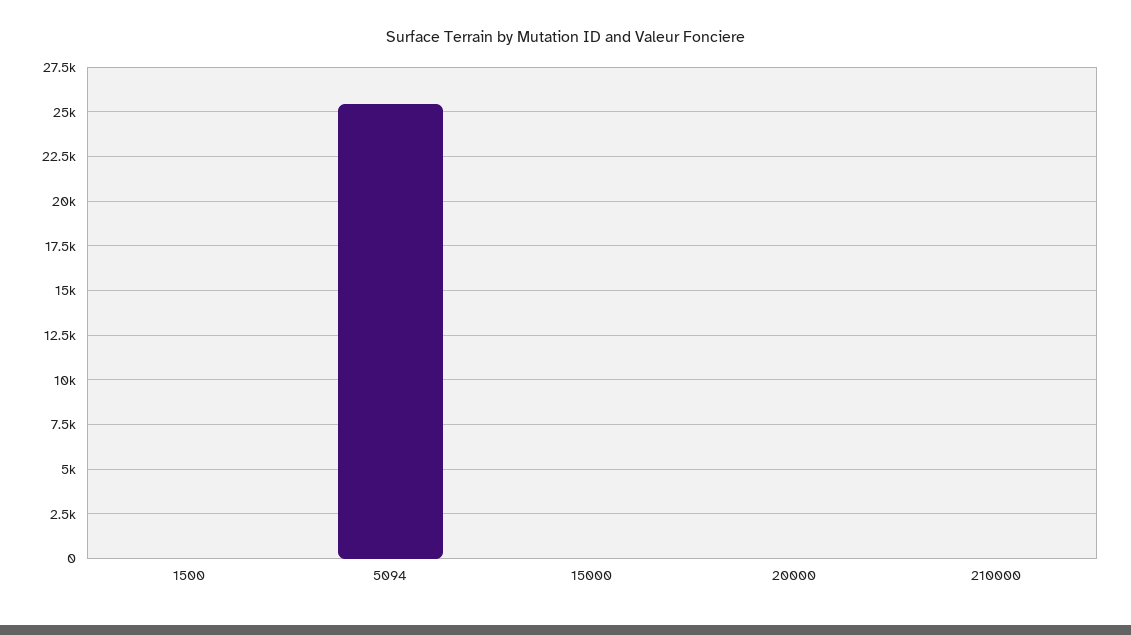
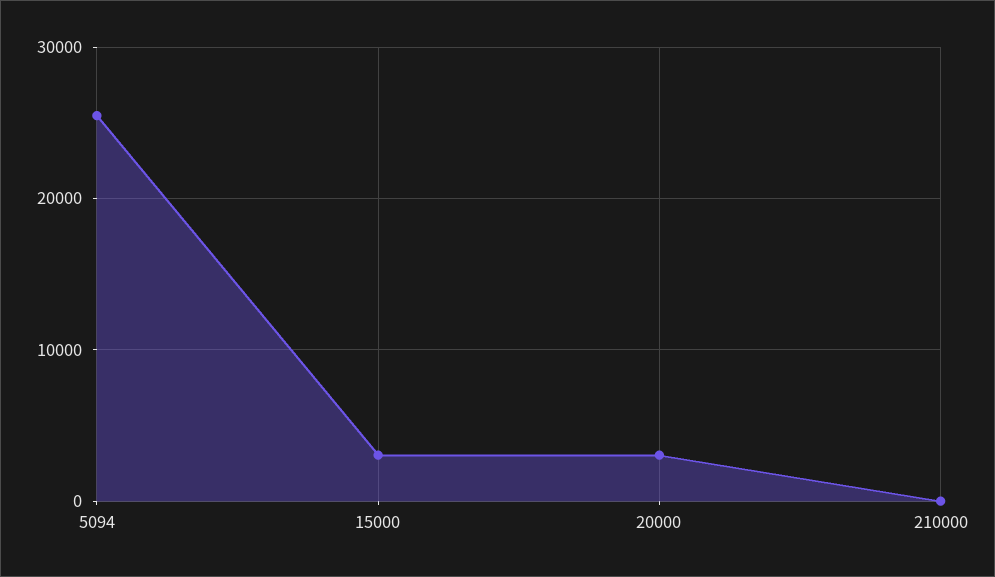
  {
-   "1500": 0,
    "5094": 25500,
-   "15000": 0,
+   "15000": 3000,
-   "20000": 0,
+   "20000": 3000,
    "210000": 0
  }

